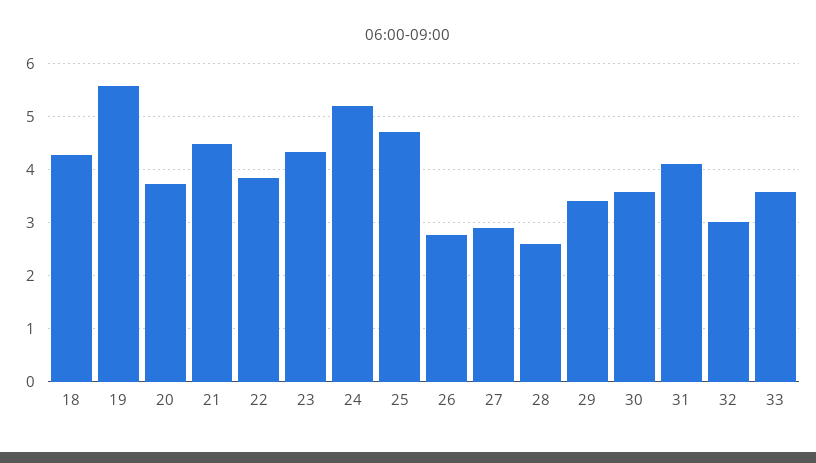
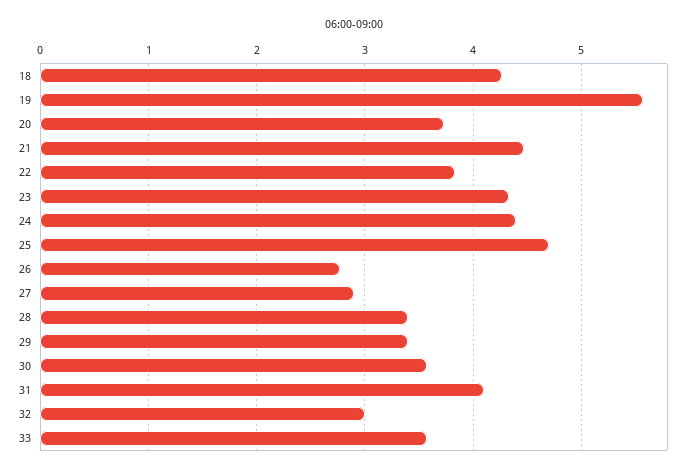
  {
    "18": 4.3,
    "19": 5.6,
    "20": 3.7,
    "21": 4.5,
    "22": 3.8,
    "23": 4.3,
-   "24": 5.2,
+   "24": 4.4,
    "25": 4.7,
    "26": 2.8,
    "27": 2.9,
-   "28": 2.6,
+   "28": 3.4,
    "29": 3.4,
    "30": 3.6,
    "31": 4.1,
    "32": 3,
    "33": 3.6
  }

